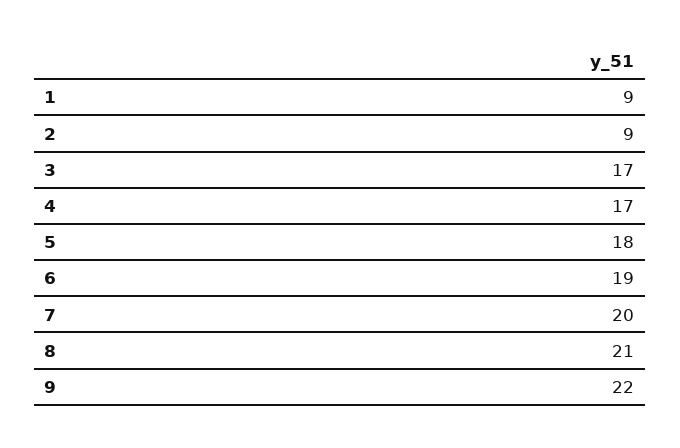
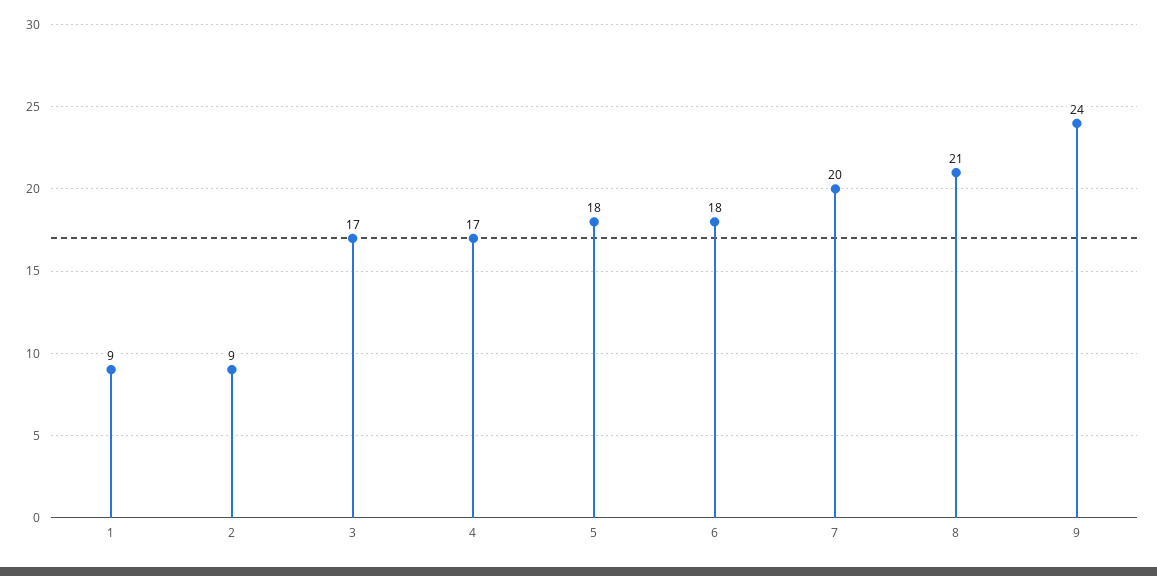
  {
    "1": 9,
    "2": 9,
    "3": 17,
    "4": 17,
    "5": 18,
-   "6": 19,
+   "6": 18,
    "7": 20,
    "8": 21,
-   "9": 22
+   "9": 24
  }

